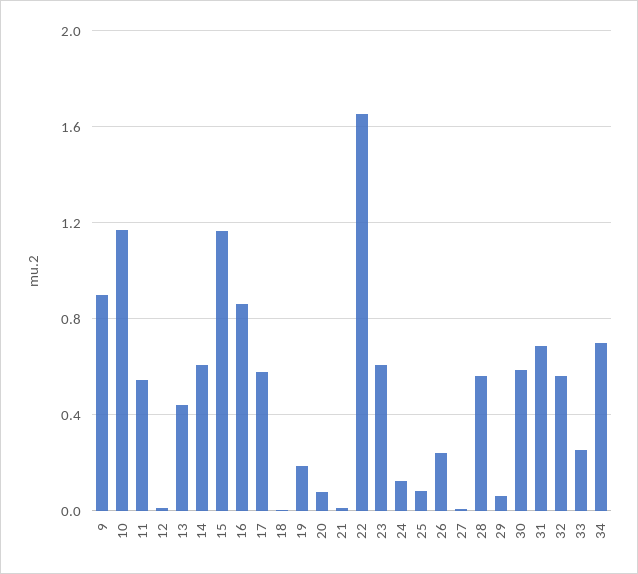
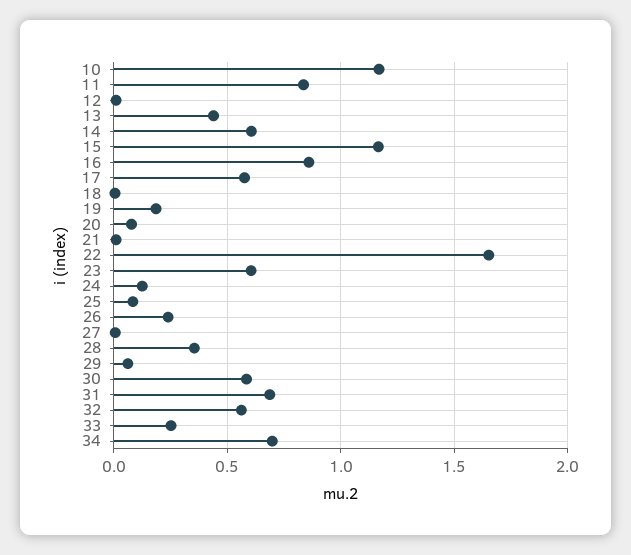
  {
-   "9": 0.9,
    "10": 1.15,
-   "11": 0.55,
+   "11": 0.85,
    "12": 0,
    "13": 0.45,
    "14": 0.6,
    "15": 1.15,
    "16": 0.85,
    "17": 0.6,
    "18": 0,
    "19": 0.2,
    "20": 0.1,
    "21": 0,
    "22": 1.65,
    "23": 0.6,
    "24": 0.15,
    "25": 0.1,
    "26": 0.25,
    "27": 0,
-   "28": 0.55,
+   "28": 0.35,
    "29": 0.05,
    "30": 0.6,
    "31": 0.7,
    "32": 0.55,
    "33": 0.25,
    "34": 0.7
  }

